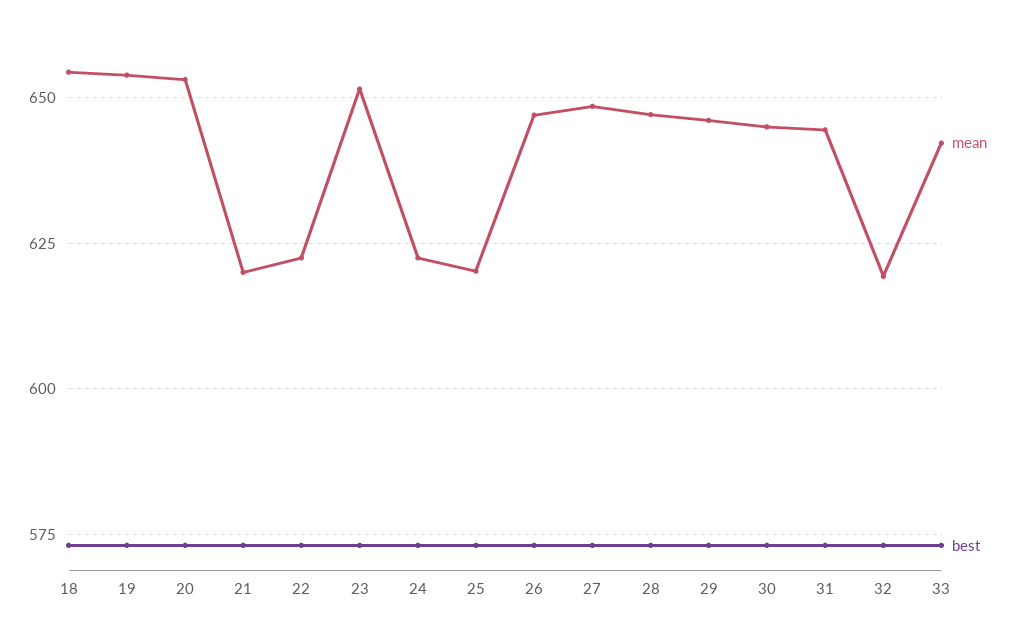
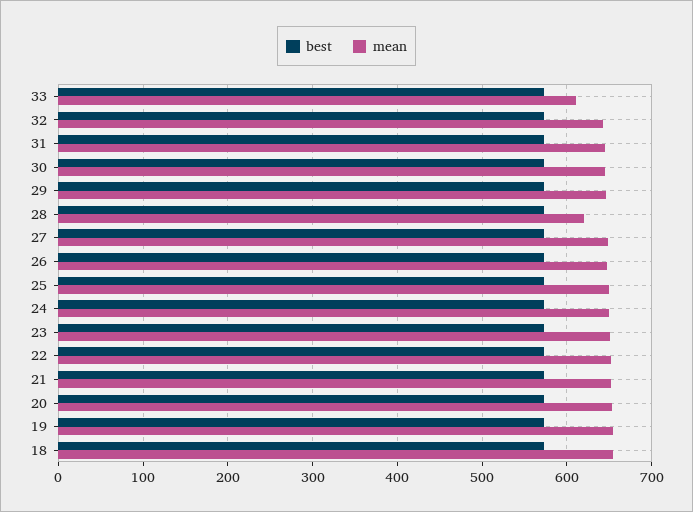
  {
    "mean": {
      "18": 655,
      "19": 655,
      "20": 652.5,
-     "21": 620,
+     "21": 650,
-     "22": 622.5,
+     "22": 650,
      "23": 652.5,
-     "24": 622.5,
+     "24": 650,
-     "25": 620,
+     "25": 650,
      "26": 647.5,
      "27": 647.5,
-     "28": 647.5,
+     "28": 620,
      "29": 645,
      "30": 645,
      "31": 645,
-     "32": 620,
+     "32": 640,
-     "33": 642.5
+     "33": 610
    },
    "best": {
      "18": 572.5,
      "19": 572.5,
      "20": 572.5,
      "21": 572.5,
      "22": 572.5,
      "23": 572.5,
      "24": 572.5,
      "25": 572.5,
      "26": 572.5,
      "27": 572.5,
      "28": 572.5,
      "29": 572.5,
      "30": 572.5,
      "31": 572.5,
      "32": 572.5,
      "33": 572.5
    }
  }

